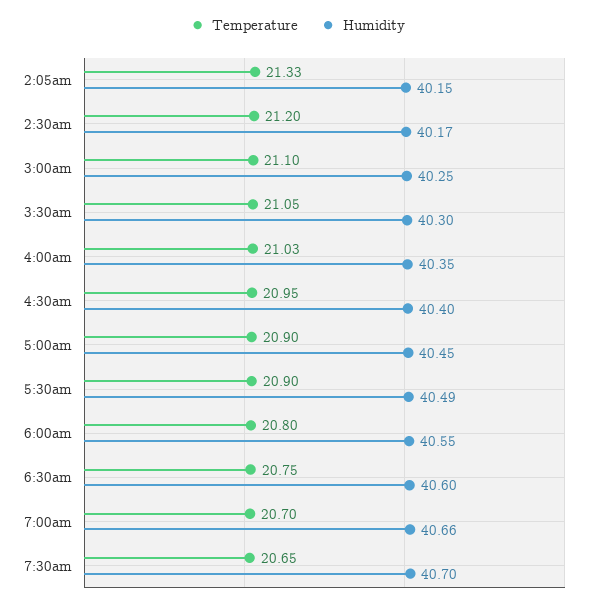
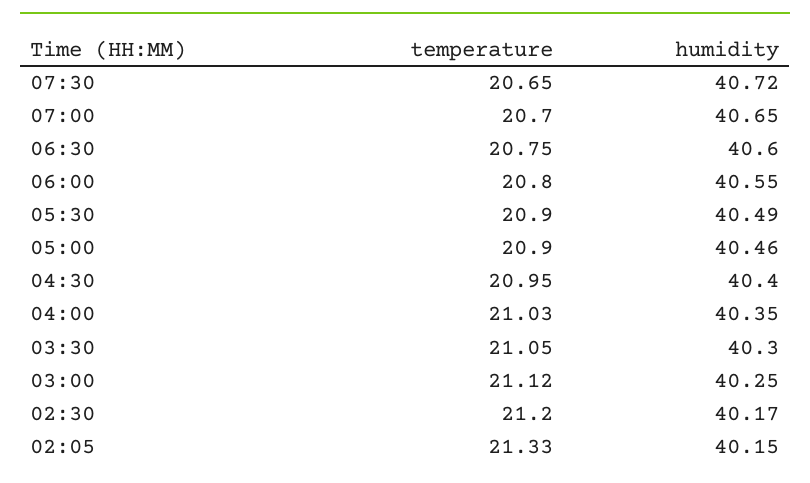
  {
    "Temperature": {
      "2:05am": 21.33,
      "2:30am": 21.2,
-     "3:00am": 21.1,
+     "3:00am": 21.12,
      "3:30am": 21.05,
      "4:00am": 21.03,
      "4:30am": 20.95,
      "5:00am": 20.9,
      "5:30am": 20.9,
      "6:00am": 20.8,
      "6:30am": 20.75,
      "7:00am": 20.7,
      "7:30am": 20.65
    },
    "Humidity": {
      "2:05am": 40.15,
      "2:30am": 40.17,
      "3:00am": 40.25,
      "3:30am": 40.3,
      "4:00am": 40.35,
      "4:30am": 40.4,
-     "5:00am": 40.45,
+     "5:00am": 40.46,
      "5:30am": 40.49,
      "6:00am": 40.55,
      "6:30am": 40.6,
-     "7:00am": 40.66,
+     "7:00am": 40.65,
-     "7:30am": 40.7
+     "7:30am": 40.72
    }
  }

